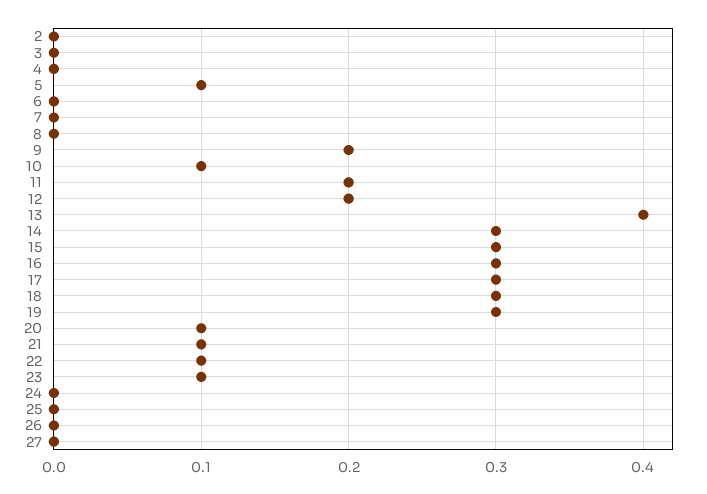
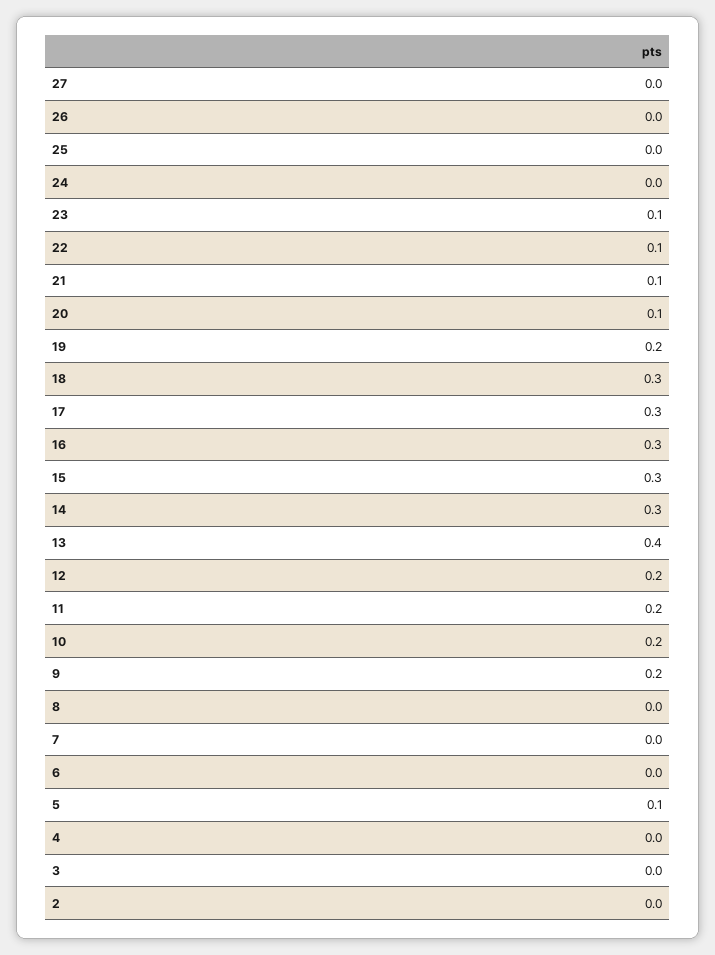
  {
    "2": 0,
    "3": 0,
    "4": 0,
    "5": 0.1,
    "6": 0,
    "7": 0,
    "8": 0,
    "9": 0.2,
-   "10": 0.1,
+   "10": 0.2,
    "11": 0.2,
    "12": 0.2,
    "13": 0.4,
    "14": 0.3,
    "15": 0.3,
    "16": 0.3,
    "17": 0.3,
    "18": 0.3,
-   "19": 0.3,
+   "19": 0.2,
    "20": 0.1,
    "21": 0.1,
    "22": 0.1,
    "23": 0.1,
    "24": 0,
    "25": 0,
    "26": 0,
    "27": 0
  }

